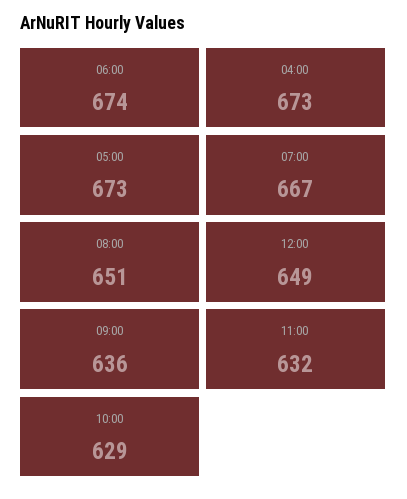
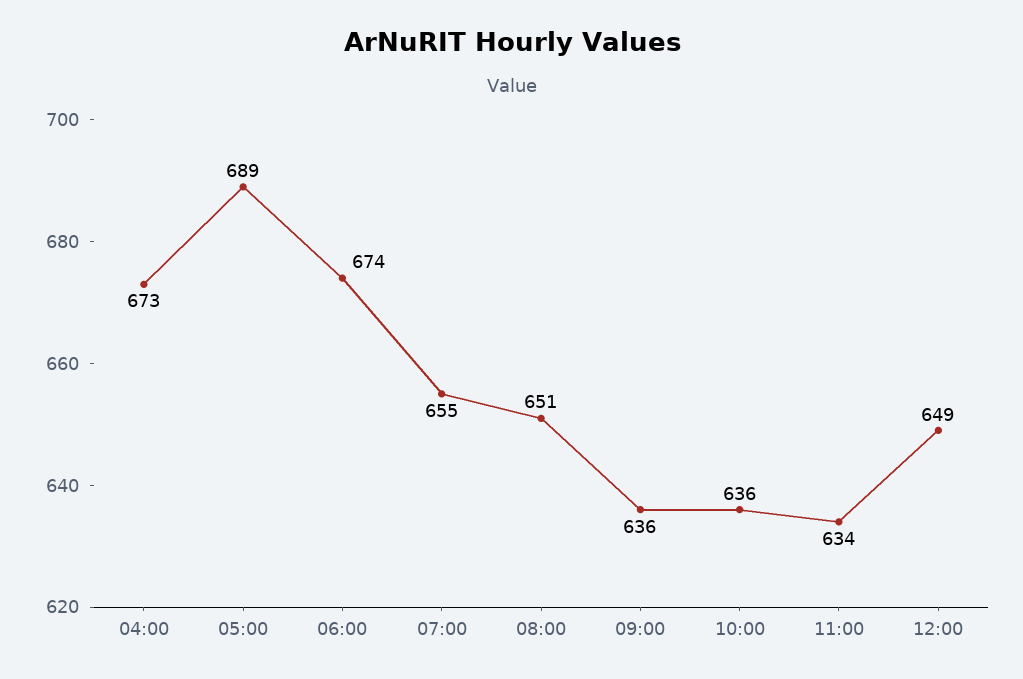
  {
    "06:00": 674,
    "04:00": 673,
-   "05:00": 673,
+   "05:00": 689,
-   "07:00": 667,
+   "07:00": 655,
    "08:00": 651,
    "12:00": 649,
    "09:00": 636,
-   "11:00": 632,
+   "11:00": 634,
-   "10:00": 629
+   "10:00": 636
  }

